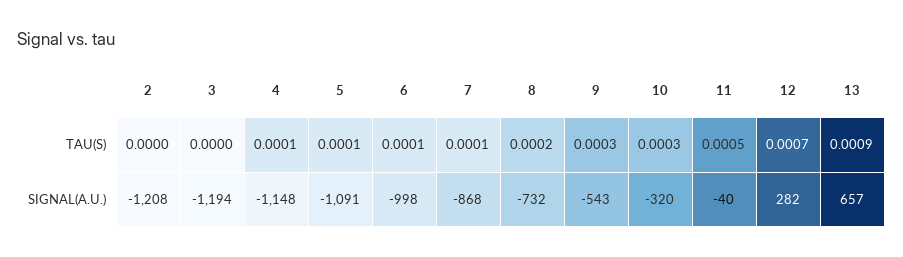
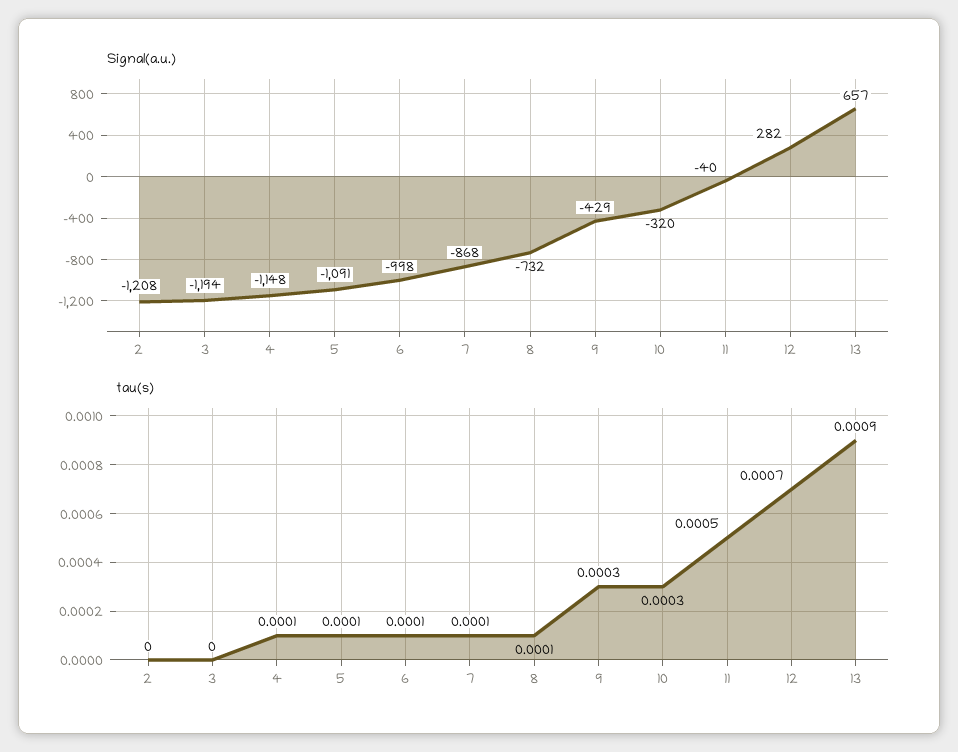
  {
    "TAU(S)": {
      "2": 0,
      "3": 0,
      "4": 0.0001,
      "5": 0.0001,
      "6": 0.0001,
      "7": 0.0001,
-     "8": 0.0002,
+     "8": 0.0001,
      "9": 0.0003,
      "10": 0.0003,
      "11": 0.0005,
      "12": 0.0007,
      "13": 0.0009
    },
    "SIGNAL(A.U.)": {
      "2": -1208,
      "3": -1194,
      "4": -1148,
      "5": -1091,
      "6": -998,
      "7": -868,
      "8": -732,
-     "9": -543,
+     "9": -429,
      "10": -320,
      "11": -40,
      "12": 282,
      "13": 657
    }
  }

